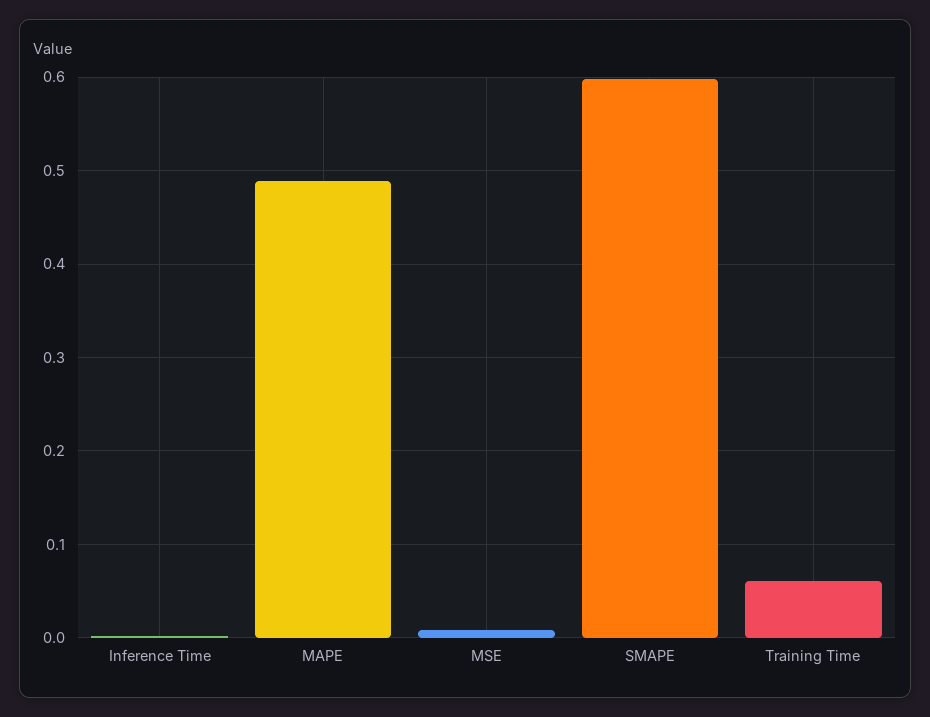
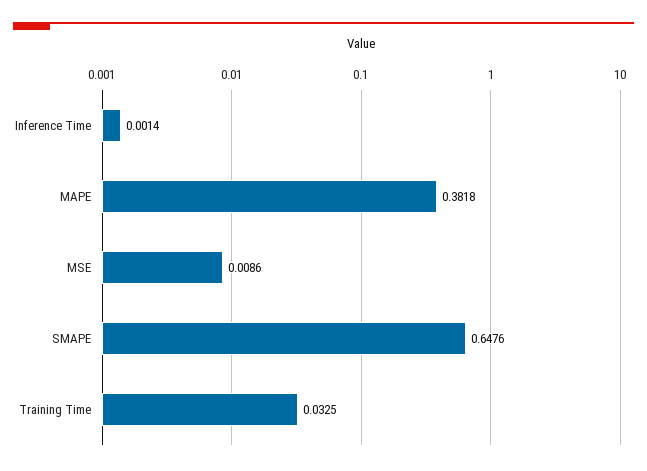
  {
    "Inference Time": 0.0014,
-   "MAPE": 0.49,
+   "MAPE": 0.3818,
    "MSE": 0.0086,
-   "SMAPE": 0.6,
+   "SMAPE": 0.6476,
-   "Training Time": 0.06
+   "Training Time": 0.0325
  }

